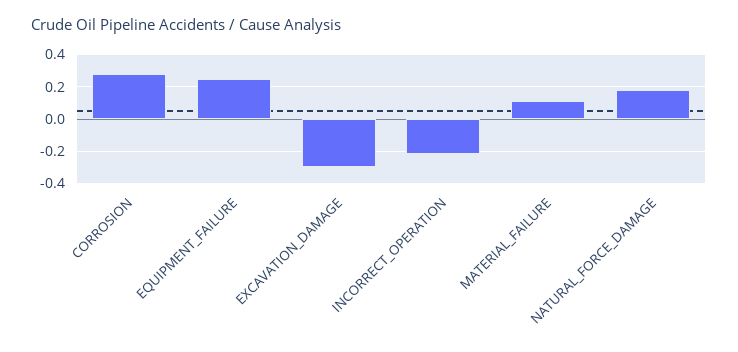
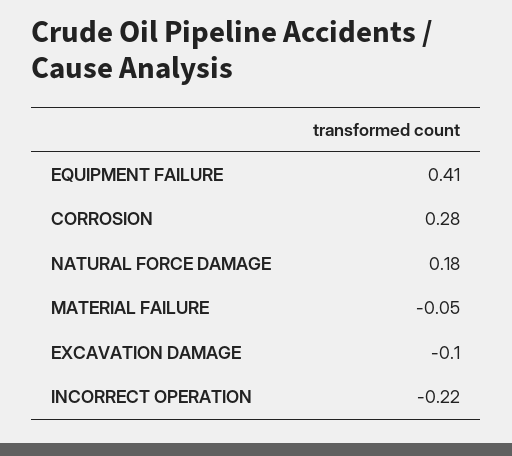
  {
    "CORROSION": 0.28,
-   "EQUIPMENT_FAILURE": 0.25,
+   "EQUIPMENT_FAILURE": 0.41,
-   "EXCAVATION_DAMAGE": -0.3,
+   "EXCAVATION_DAMAGE": -0.1,
    "INCORRECT_OPERATION": -0.22,
-   "MATERIAL_FAILURE": 0.1,
+   "MATERIAL_FAILURE": -0.05,
    "NATURAL_FORCE_DAMAGE": 0.18
  }

